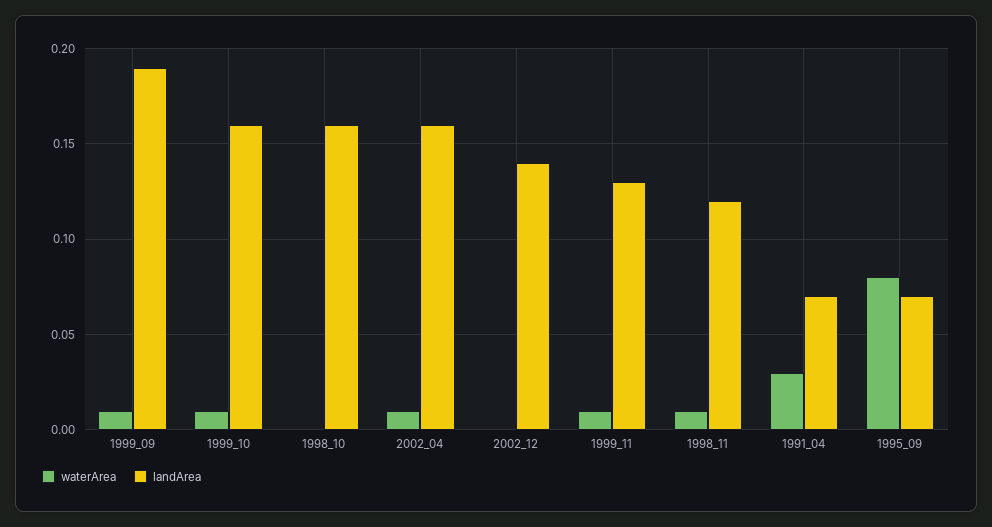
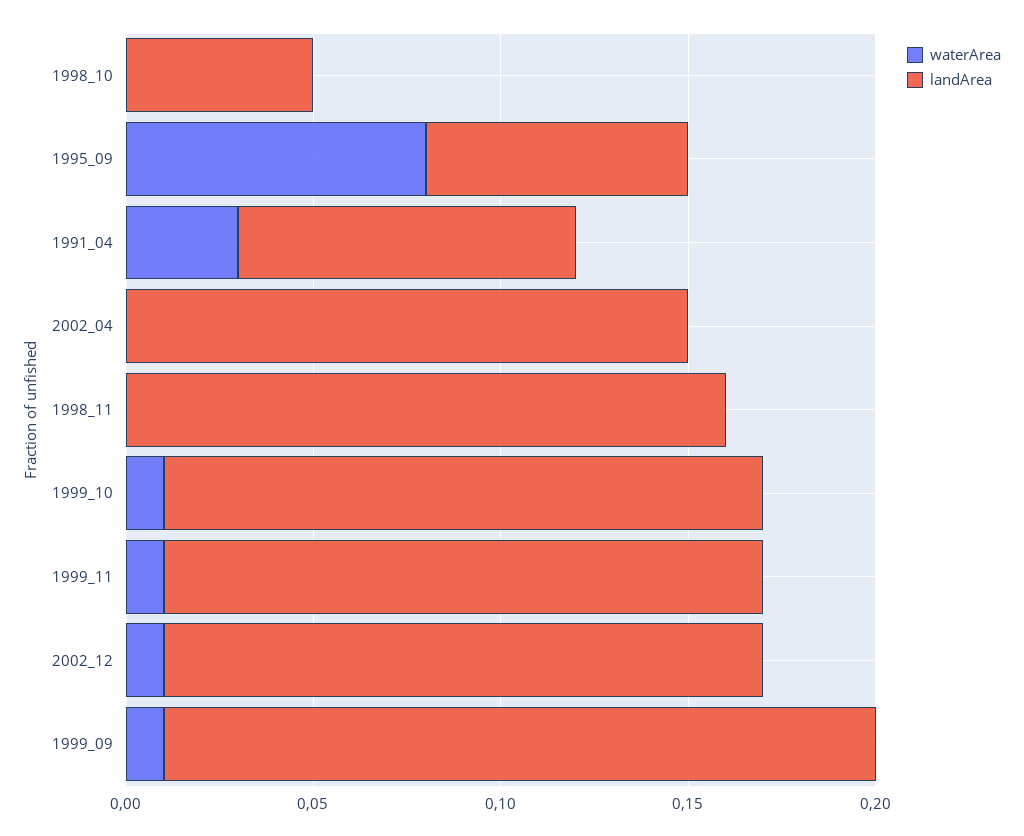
  {
    "waterArea": {
      "1999_09": 0.01,
      "1999_10": 0.01,
      "1998_10": 0,
-     "2002_04": 0.01,
+     "2002_04": 0,
-     "2002_12": 0,
+     "2002_12": 0.01,
      "1999_11": 0.01,
-     "1998_11": 0.01,
+     "1998_11": 0,
      "1991_04": 0.03,
      "1995_09": 0.08
    },
    "landArea": {
      "1999_09": 0.19,
      "1999_10": 0.16,
-     "1998_10": 0.16,
+     "1998_10": 0.05,
-     "2002_04": 0.16,
+     "2002_04": 0.15,
-     "2002_12": 0.14,
+     "2002_12": 0.16,
-     "1999_11": 0.13,
+     "1999_11": 0.16,
-     "1998_11": 0.12,
+     "1998_11": 0.16,
-     "1991_04": 0.07,
+     "1991_04": 0.09,
      "1995_09": 0.07
    }
  }

